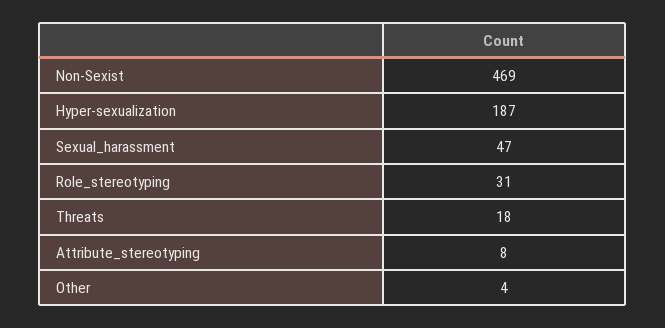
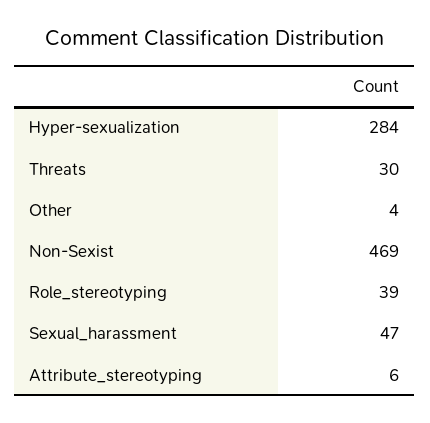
  {
    "Non-Sexist": 469,
-   "Hyper-sexualization": 187,
+   "Hyper-sexualization": 284,
    "Sexual_harassment": 47,
-   "Role_stereotyping": 31,
+   "Role_stereotyping": 39,
-   "Threats": 18,
+   "Threats": 30,
-   "Attribute_stereotyping": 8,
+   "Attribute_stereotyping": 6,
    "Other": 4
  }

